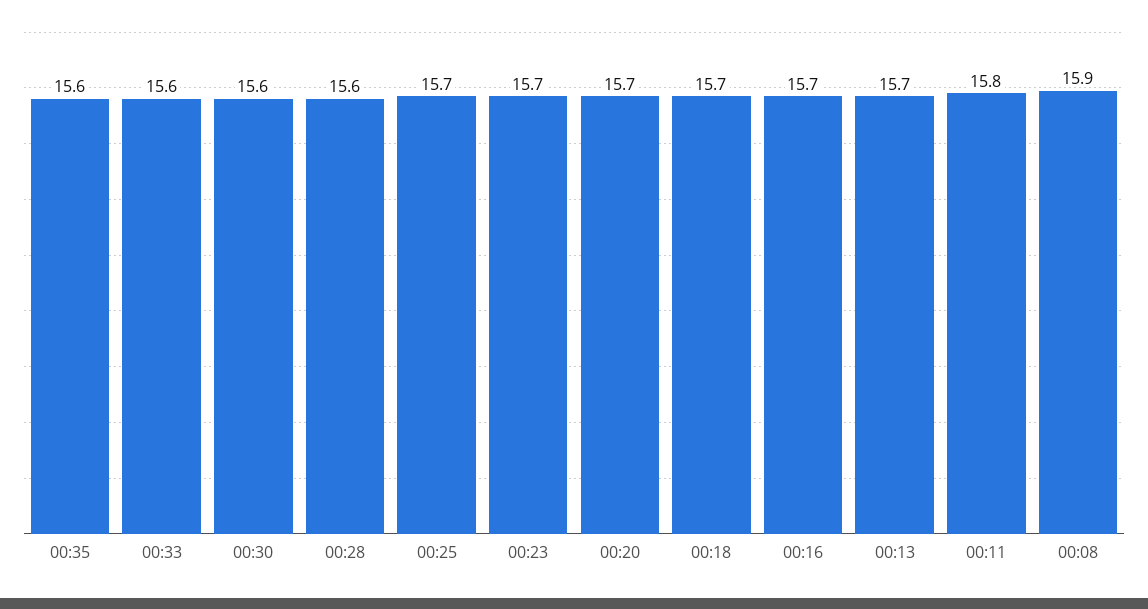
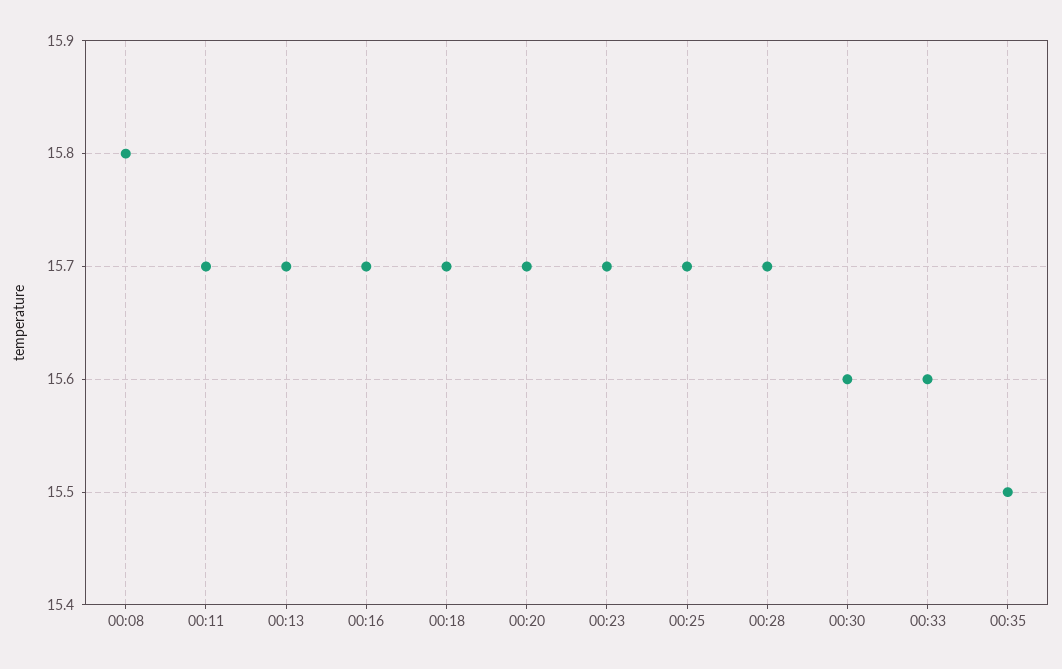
  {
-   "00:35": 15.6,
+   "00:35": 15.5,
    "00:33": 15.6,
    "00:30": 15.6,
-   "00:28": 15.6,
+   "00:28": 15.7,
    "00:25": 15.7,
    "00:23": 15.7,
    "00:20": 15.7,
    "00:18": 15.7,
    "00:16": 15.7,
    "00:13": 15.7,
-   "00:11": 15.8,
+   "00:11": 15.7,
-   "00:08": 15.9
+   "00:08": 15.8
  }

